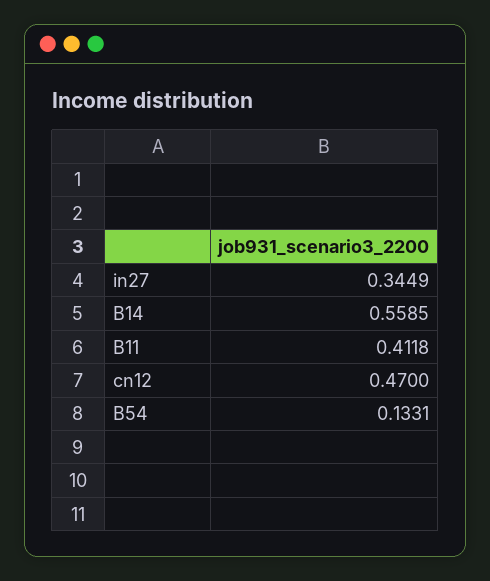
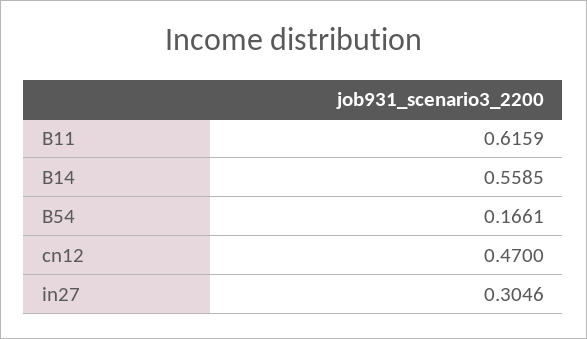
  {
-   "in27": 0.3449,
+   "in27": 0.3046,
    "B14": 0.5585,
-   "B11": 0.4118,
+   "B11": 0.6159,
    "cn12": 0.47,
-   "B54": 0.1331
+   "B54": 0.1661
  }

